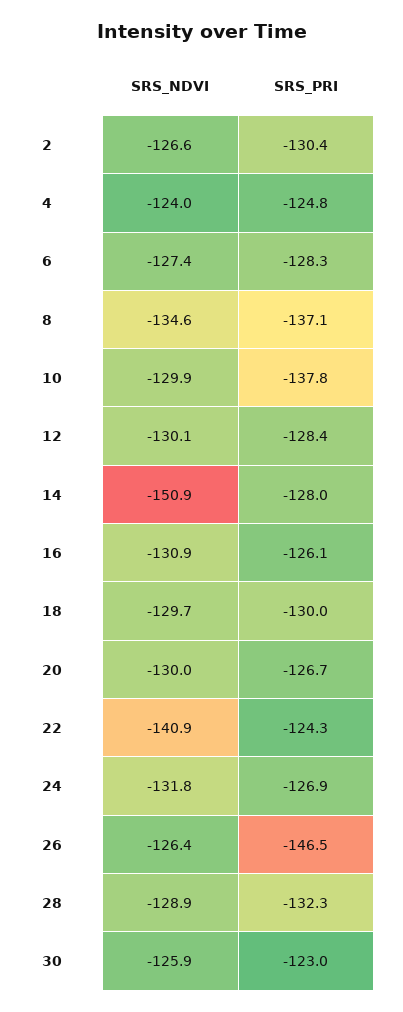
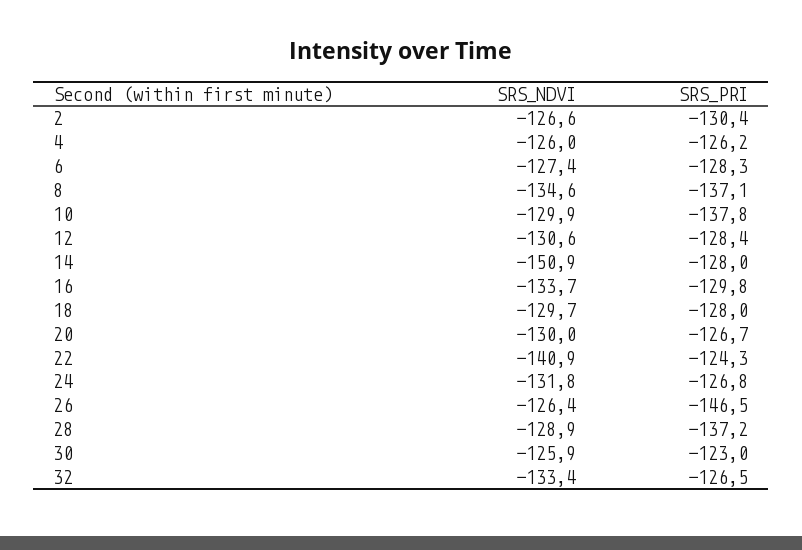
  {
    "SRS_NDVI": {
      "2": -126.6,
-     "4": -124,
+     "4": -126,
      "6": -127.4,
      "8": -134.6,
      "10": -129.9,
-     "12": -130.1,
+     "12": -130.6,
      "14": -150.9,
-     "16": -130.9,
+     "16": -133.7,
      "18": -129.7,
      "20": -130,
      "22": -140.9,
      "24": -131.8,
      "26": -126.4,
      "28": -128.9,
-     "30": -125.9
+     "30": -125.9,
+     "32": -133.4
    },
    "SRS_PRI": {
      "2": -130.4,
-     "4": -124.8,
+     "4": -126.2,
      "6": -128.3,
      "8": -137.1,
      "10": -137.8,
      "12": -128.4,
      "14": -128,
-     "16": -126.1,
+     "16": -129.8,
-     "18": -130,
+     "18": -128,
      "20": -126.7,
      "22": -124.3,
-     "24": -126.9,
+     "24": -126.8,
      "26": -146.5,
-     "28": -132.3,
+     "28": -137.2,
-     "30": -123
+     "30": -123,
+     "32": -126.5
    }
  }

